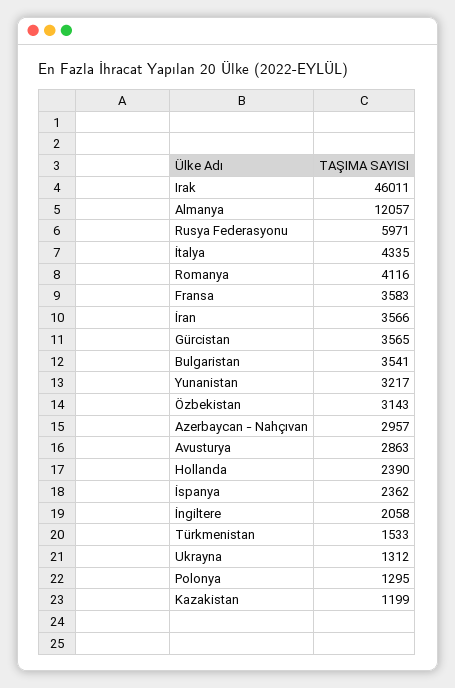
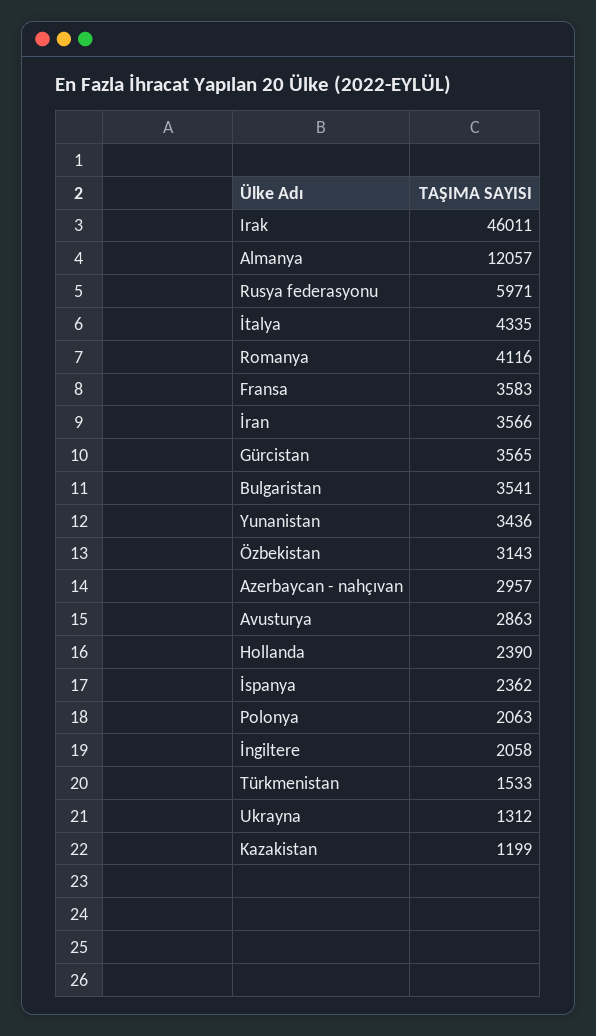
  {
    "Irak": 46011,
    "Almanya": 12057,
    "Rusya Federasyonu": 5971,
    "İtalya": 4335,
    "Romanya": 4116,
    "Fransa": 3583,
    "İran": 3566,
    "Gürcistan": 3565,
    "Bulgaristan": 3541,
-   "Yunanistan": 3217,
+   "Yunanistan": 3436,
    "Özbekistan": 3143,
    "Azerbaycan - Nahçıvan": 2957,
    "Avusturya": 2863,
    "Hollanda": 2390,
    "İspanya": 2362,
    "İngiltere": 2058,
    "Türkmenistan": 1533,
    "Ukrayna": 1312,
-   "Polonya": 1295,
+   "Polonya": 2063,
    "Kazakistan": 1199
  }

